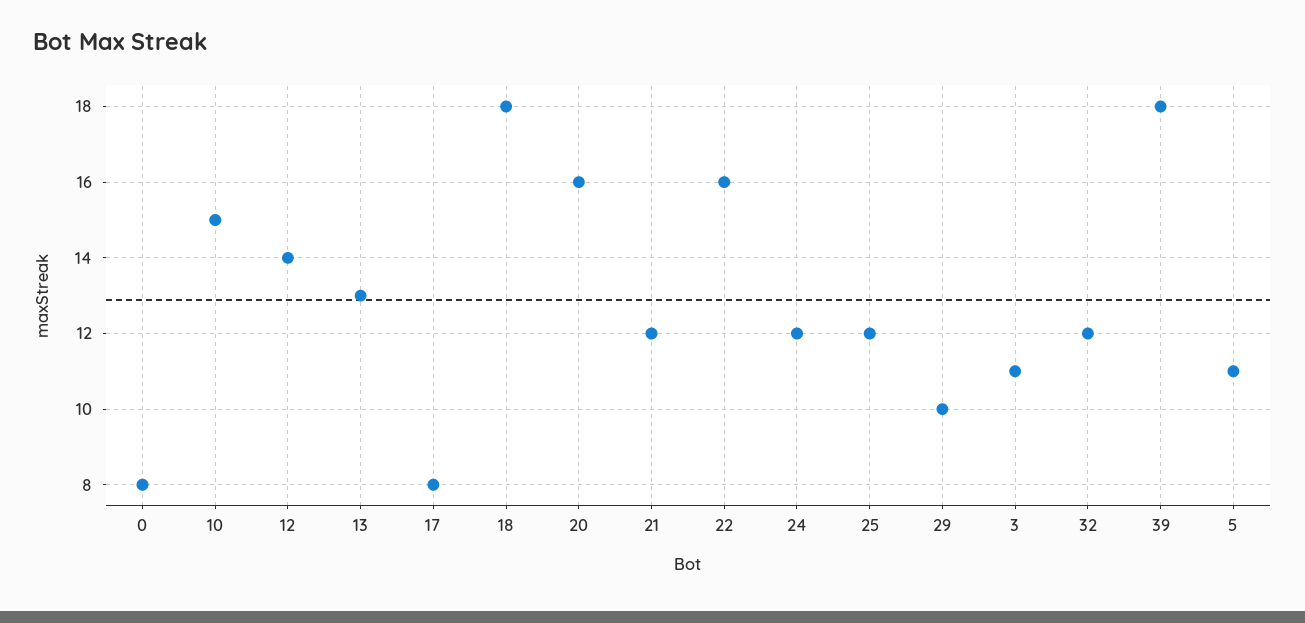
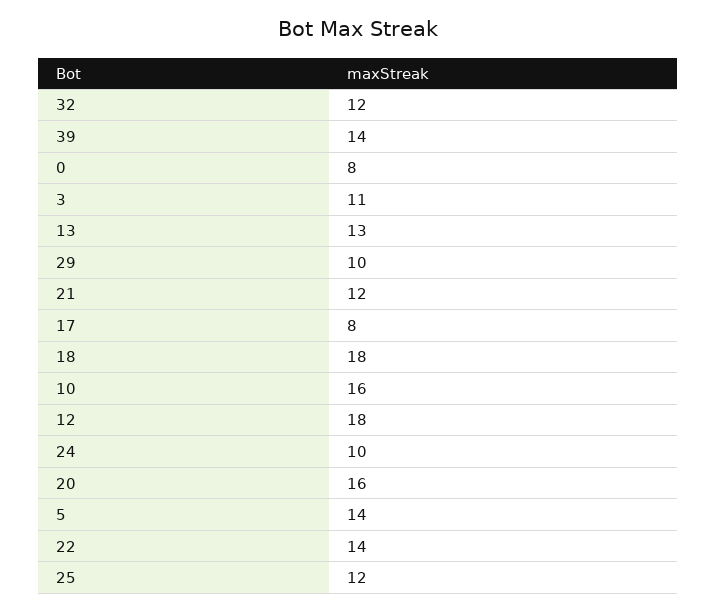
  {
    "0": 8,
-   "10": 15,
+   "10": 16,
-   "12": 14,
+   "12": 18,
    "13": 13,
    "17": 8,
    "18": 18,
    "20": 16,
    "21": 12,
-   "22": 16,
+   "22": 14,
-   "24": 12,
+   "24": 10,
    "25": 12,
    "29": 10,
    "3": 11,
    "32": 12,
-   "39": 18,
+   "39": 14,
-   "5": 11
+   "5": 14
  }

